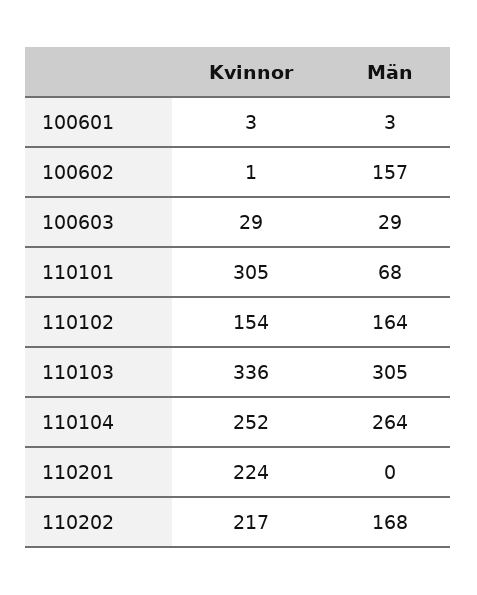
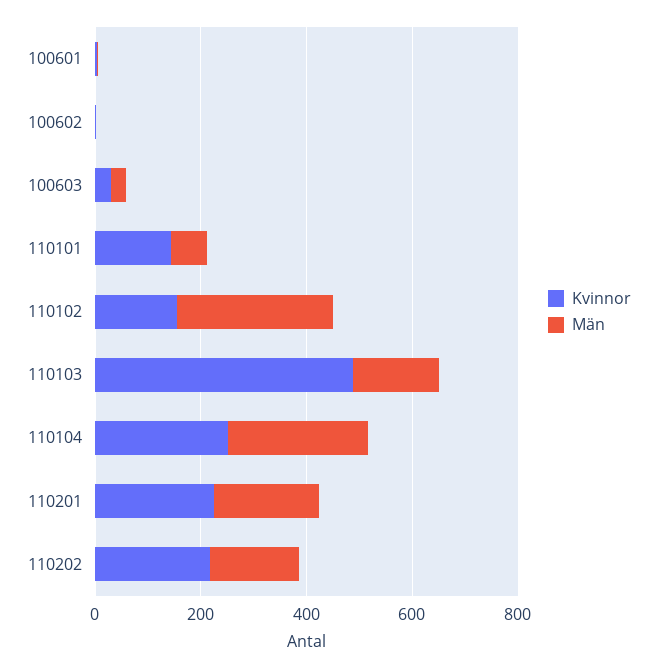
  {
    "Kvinnor": {
      "100601": 3,
      "100602": 1,
      "100603": 29,
-     "110101": 305,
+     "110101": 150,
      "110102": 154,
-     "110103": 336,
+     "110103": 500,
      "110104": 252,
      "110201": 224,
      "110202": 217
    },
    "Män": {
      "100601": 3,
-     "100602": 157,
+     "100602": 0,
      "100603": 29,
      "110101": 68,
-     "110102": 164,
+     "110102": 300,
-     "110103": 305,
+     "110103": 150,
      "110104": 264,
-     "110201": 0,
+     "110201": 200,
      "110202": 168
    }
  }

